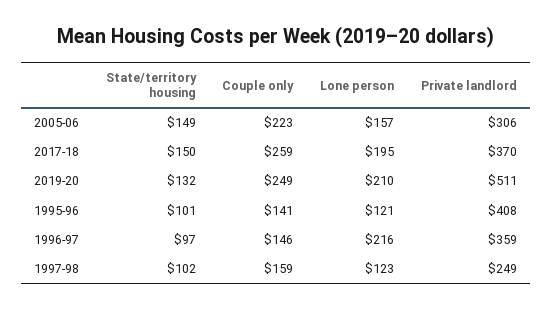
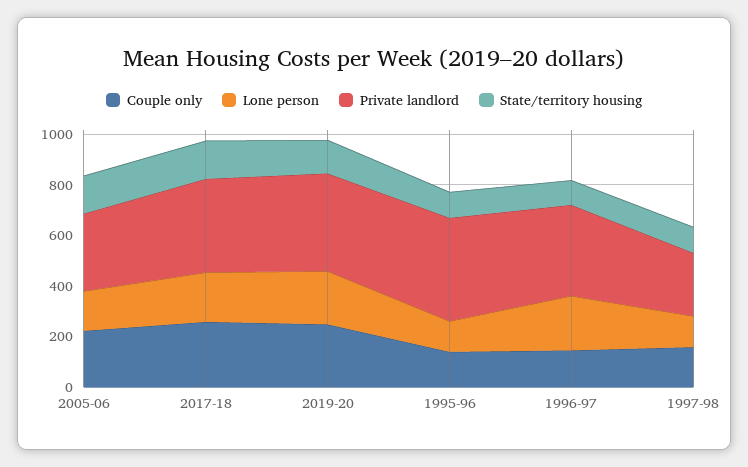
  {
    "State/territory housing": {
      "2005-06": 149,
      "2017-18": 150,
      "2019-20": 132,
      "1995-96": 101,
      "1996-97": 97,
      "1997-98": 102
    },
    "Couple only": {
      "2005-06": 223,
      "2017-18": 259,
      "2019-20": 249,
      "1995-96": 141,
      "1996-97": 146,
      "1997-98": 159
    },
    "Lone person": {
      "2005-06": 157,
      "2017-18": 195,
      "2019-20": 210,
      "1995-96": 121,
      "1996-97": 216,
      "1997-98": 123
    },
    "Private landlord": {
      "2005-06": 306,
      "2017-18": 370,
-     "2019-20": 511,
+     "2019-20": 400,
      "1995-96": 408,
      "1996-97": 359,
      "1997-98": 249
    }
  }

